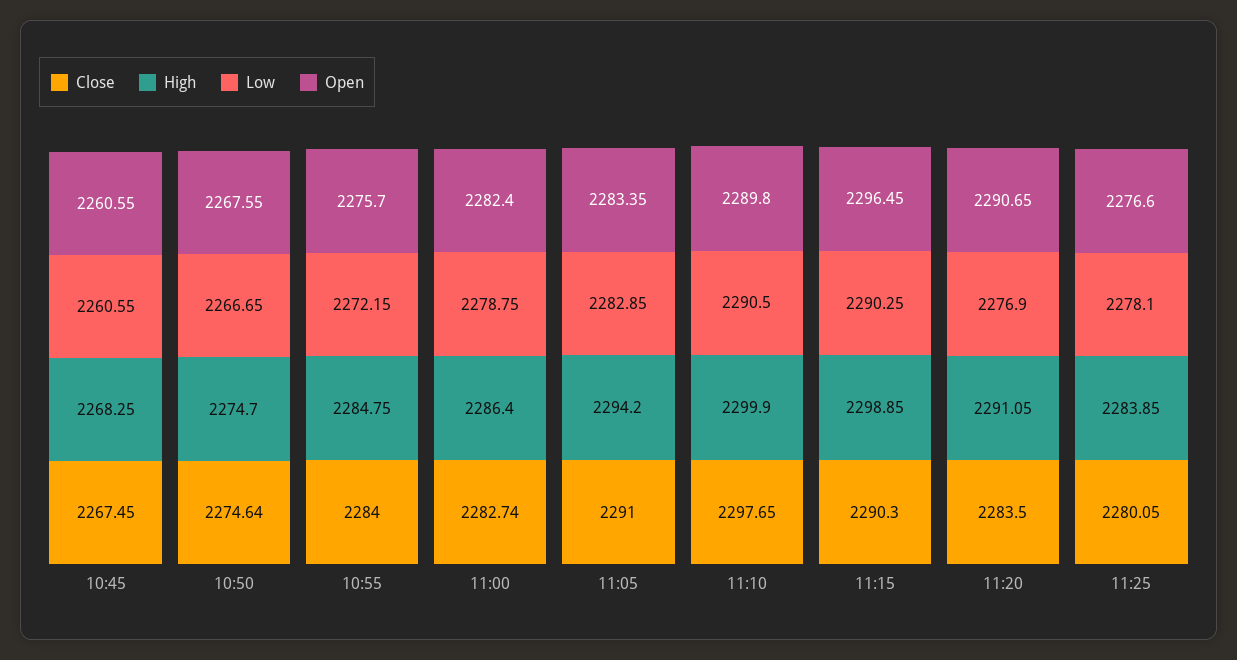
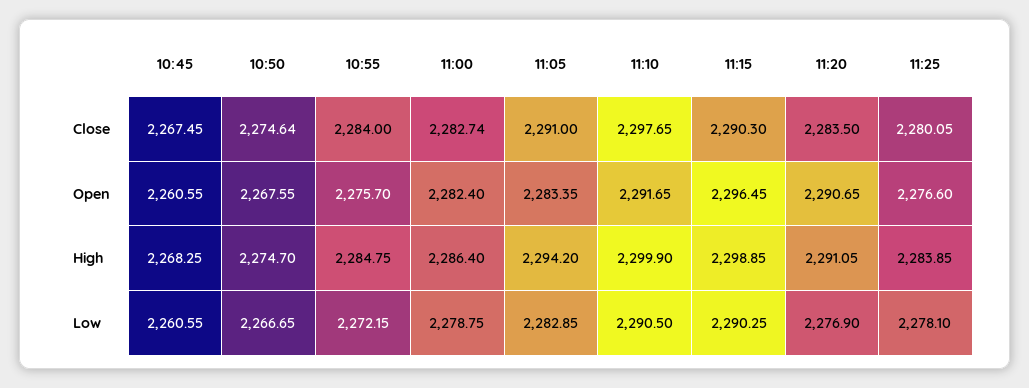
  {
    "Close": {
      "10:45": 2267.45,
      "10:50": 2274.64,
      "10:55": 2284,
      "11:00": 2282.74,
      "11:05": 2291,
      "11:10": 2297.65,
      "11:15": 2290.3,
      "11:20": 2283.5,
      "11:25": 2280.05
    },
    "High": {
      "10:45": 2268.25,
      "10:50": 2274.7,
      "10:55": 2284.75,
      "11:00": 2286.4,
      "11:05": 2294.2,
      "11:10": 2299.9,
      "11:15": 2298.85,
      "11:20": 2291.05,
      "11:25": 2283.85
    },
    "Low": {
      "10:45": 2260.55,
      "10:50": 2266.65,
      "10:55": 2272.15,
      "11:00": 2278.75,
      "11:05": 2282.85,
      "11:10": 2290.5,
      "11:15": 2290.25,
      "11:20": 2276.9,
      "11:25": 2278.1
    },
    "Open": {
      "10:45": 2260.55,
      "10:50": 2267.55,
      "10:55": 2275.7,
      "11:00": 2282.4,
      "11:05": 2283.35,
-     "11:10": 2289.8,
+     "11:10": 2291.65,
      "11:15": 2296.45,
      "11:20": 2290.65,
      "11:25": 2276.6
    }
  }

